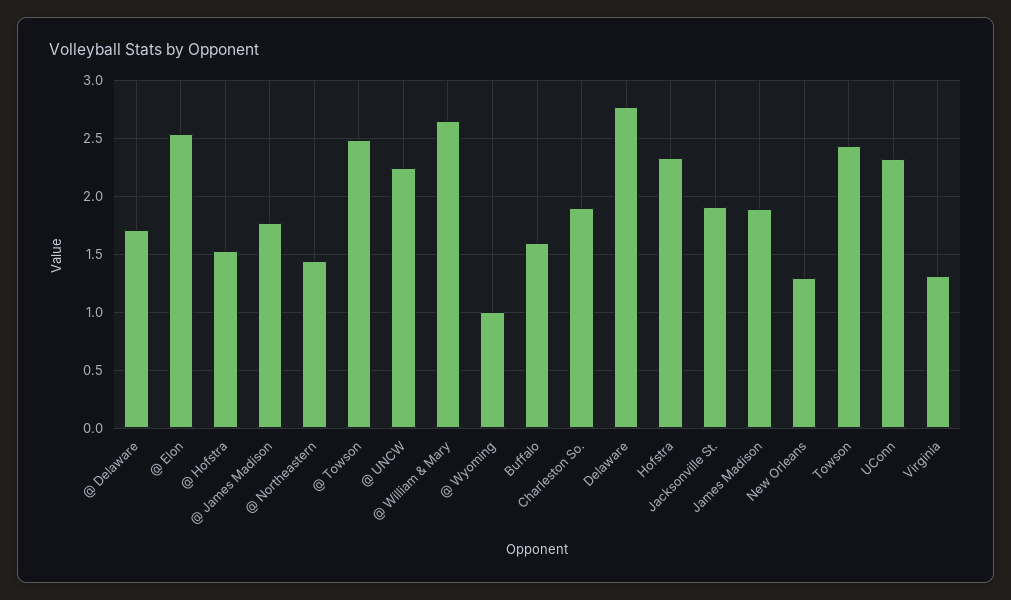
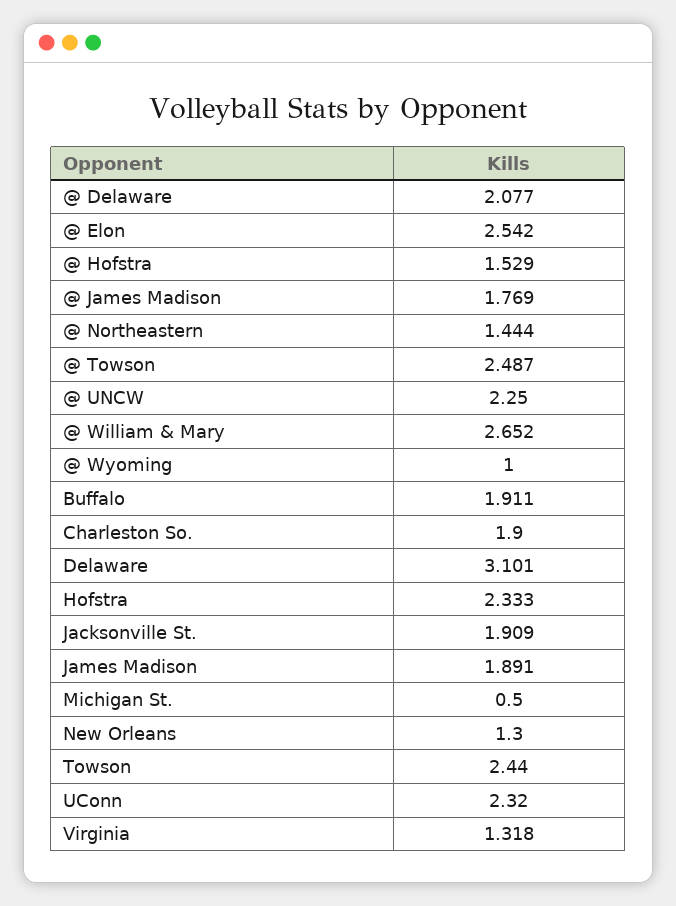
  {
-   "@ Delaware": 1.7,
+   "@ Delaware": 2.077,
    "@ Elon": 2.542,
    "@ Hofstra": 1.529,
    "@ James Madison": 1.769,
    "@ Northeastern": 1.444,
    "@ Towson": 2.487,
    "@ UNCW": 2.25,
    "@ William & Mary": 2.652,
    "@ Wyoming": 1,
-   "Buffalo": 1.6,
+   "Buffalo": 1.911,
    "Charleston So.": 1.9,
-   "Delaware": 2.8,
+   "Delaware": 3.101,
    "Hofstra": 2.333,
    "Jacksonville St.": 1.909,
    "James Madison": 1.891,
    "New Orleans": 1.3,
    "Towson": 2.44,
    "UConn": 2.32,
-   "Virginia": 1.318
+   "Virginia": 1.318,
+   "Michigan St.": 0.5
  }

